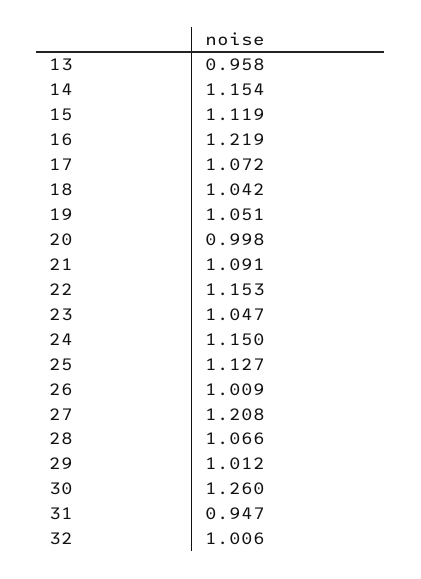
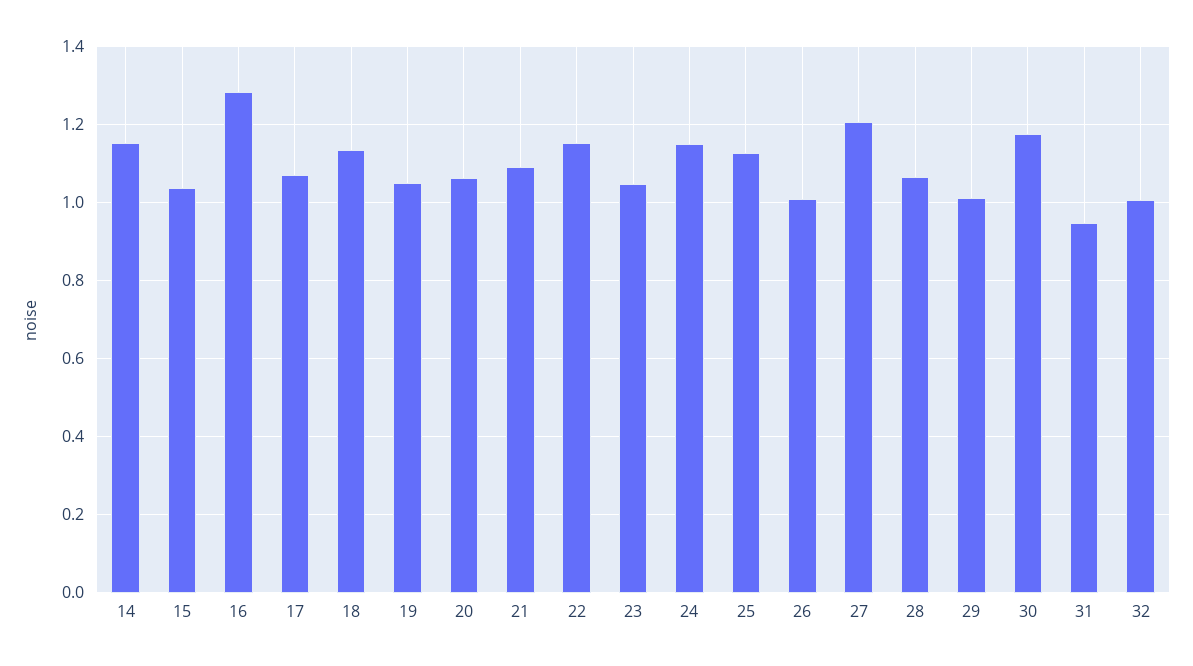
  {
-   "13": 0.958,
    "14": 1.154,
-   "15": 1.119,
+   "15": 1.04,
-   "16": 1.219,
+   "16": 1.28,
    "17": 1.072,
-   "18": 1.042,
+   "18": 1.14,
    "19": 1.051,
-   "20": 0.998,
+   "20": 1.06,
    "21": 1.091,
    "22": 1.153,
    "23": 1.047,
    "24": 1.15,
    "25": 1.127,
    "26": 1.009,
    "27": 1.208,
    "28": 1.066,
    "29": 1.012,
-   "30": 1.26,
+   "30": 1.18,
    "31": 0.947,
    "32": 1.006
  }

